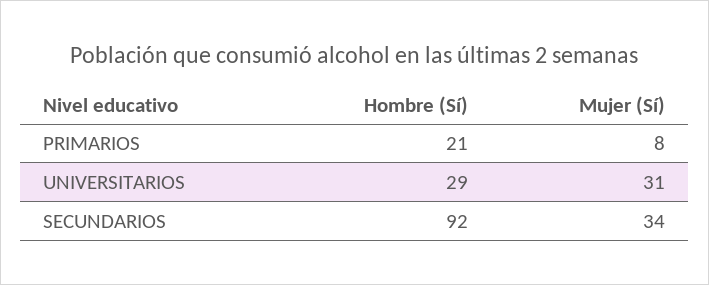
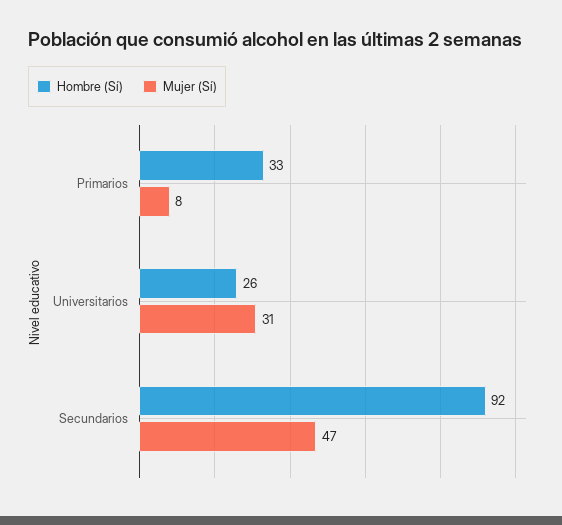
  {
    "Hombre (Sí)": {
-     "PRIMARIOS": 21,
+     "PRIMARIOS": 33,
-     "UNIVERSITARIOS": 29,
+     "UNIVERSITARIOS": 26,
      "SECUNDARIOS": 92
    },
    "Mujer (Sí)": {
      "PRIMARIOS": 8,
      "UNIVERSITARIOS": 31,
-     "SECUNDARIOS": 34
+     "SECUNDARIOS": 47
    }
  }

